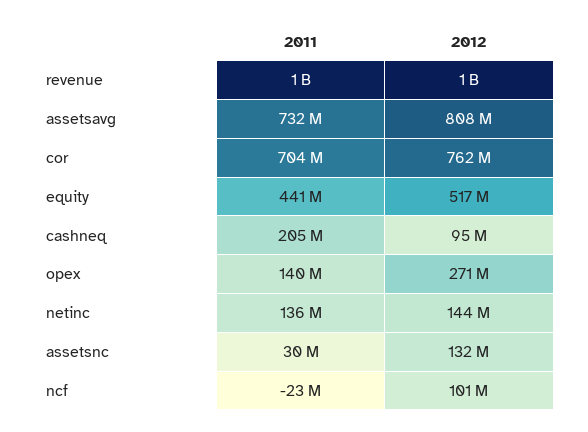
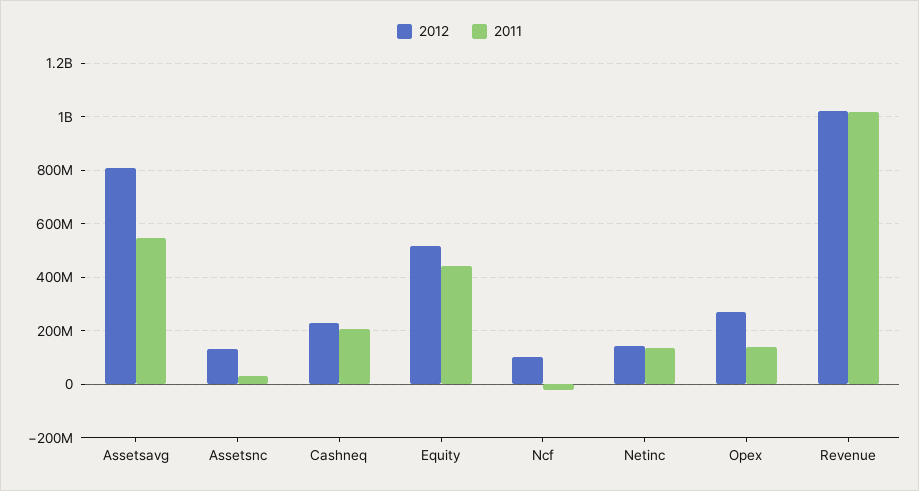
  {
    "2011": {
      "revenue": 1000000000,
-     "assetsavg": 732000000,
+     "assetsavg": 550000000,
-     "cor": 704000000,
      "equity": 441000000,
      "cashneq": 205000000,
      "opex": 140000000,
      "netinc": 136000000,
      "assetsnc": 30000000,
      "ncf": -23000000
    },
    "2012": {
      "revenue": 1000000000,
      "assetsavg": 808000000,
-     "cor": 762000000,
      "equity": 517000000,
-     "cashneq": 95000000,
+     "cashneq": 225000000,
      "opex": 271000000,
      "netinc": 144000000,
      "assetsnc": 132000000,
      "ncf": 101000000
    }
  }

